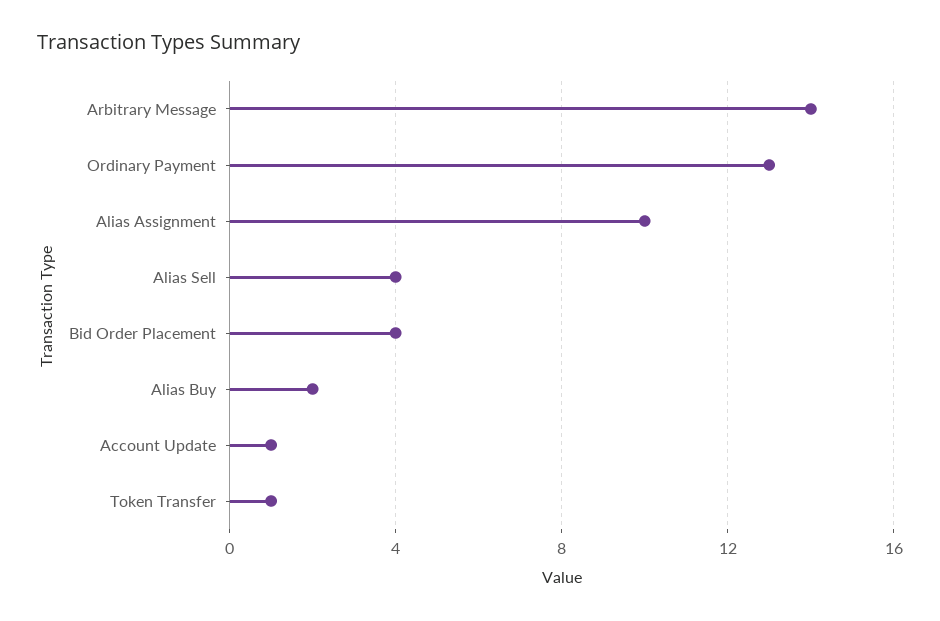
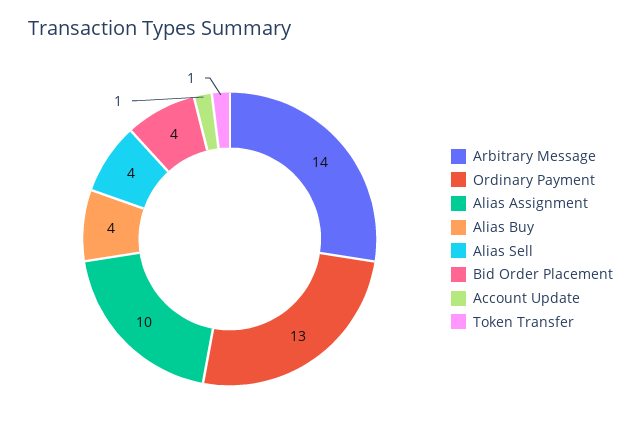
  {
    "Arbitrary Message": 14,
    "Ordinary Payment": 13,
    "Alias Assignment": 10,
    "Alias Sell": 4,
    "Bid Order Placement": 4,
-   "Alias Buy": 2,
+   "Alias Buy": 4,
    "Account Update": 1,
    "Token Transfer": 1
  }

